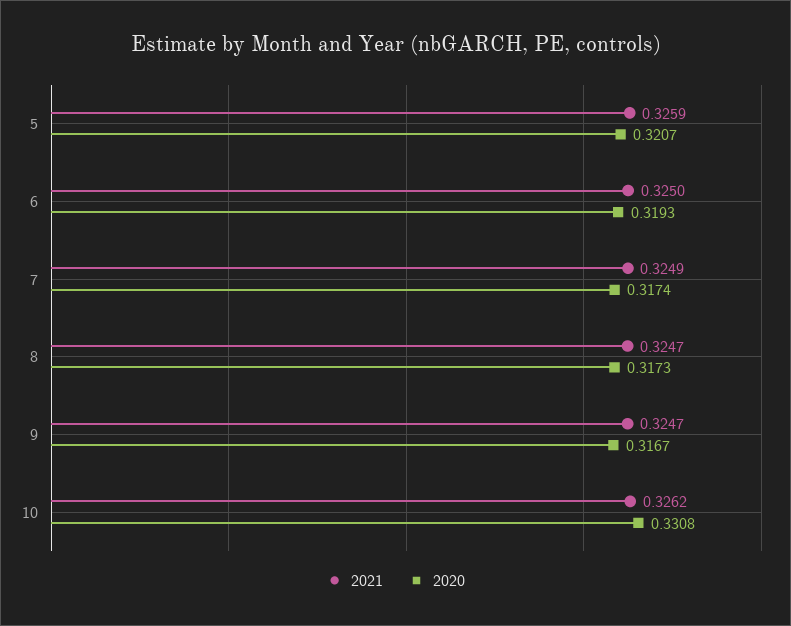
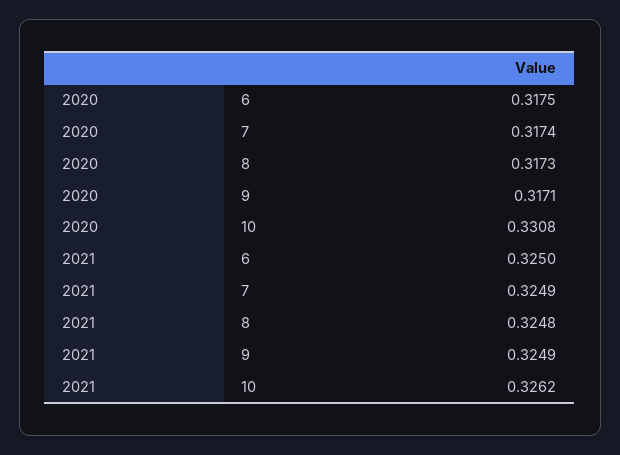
  {
    "2021": {
-     "5": 0.3259,
      "6": 0.325,
      "7": 0.3249,
-     "8": 0.3247,
+     "8": 0.3248,
-     "9": 0.3247,
+     "9": 0.3249,
      "10": 0.3262
    },
    "2020": {
-     "5": 0.3207,
-     "6": 0.3193,
+     "6": 0.3175,
      "7": 0.3174,
      "8": 0.3173,
-     "9": 0.3167,
+     "9": 0.3171,
      "10": 0.3308
    }
  }

